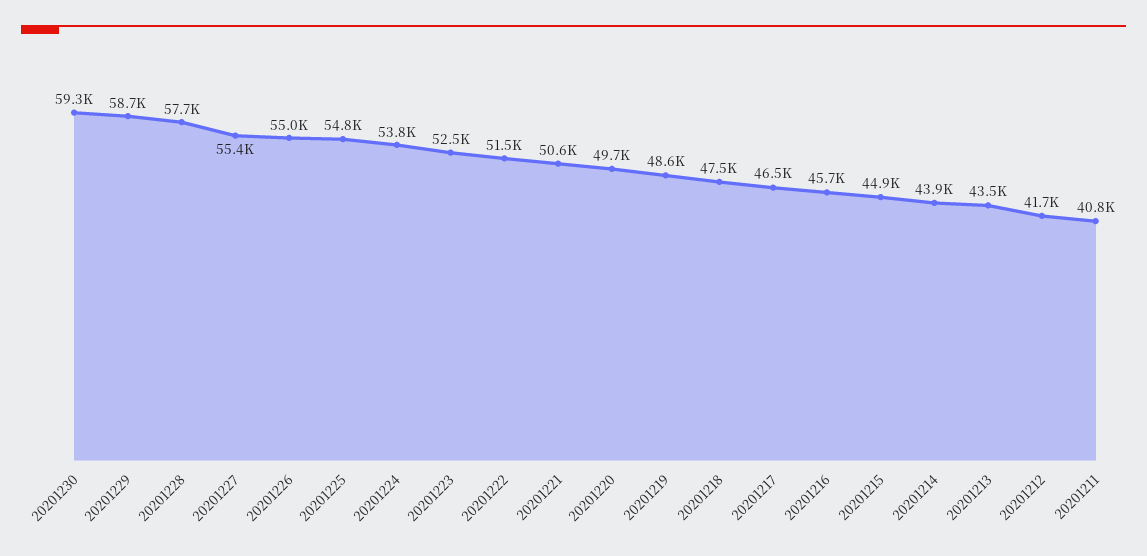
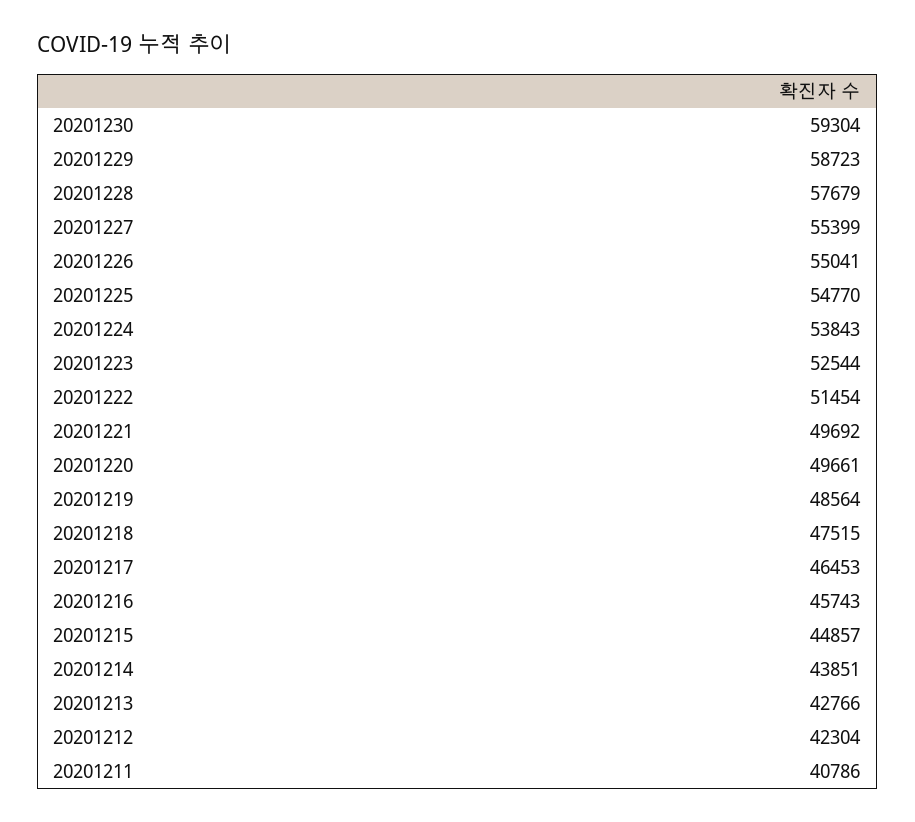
  {
    "20201230": 59304,
    "20201229": 58723,
    "20201228": 57679,
    "20201227": 55399,
    "20201226": 55041,
    "20201225": 54770,
    "20201224": 53843,
    "20201223": 52544,
    "20201222": 51454,
-   "20201221": 50600,
+   "20201221": 49692,
    "20201220": 49661,
    "20201219": 48564,
    "20201218": 47515,
    "20201217": 46453,
    "20201216": 45743,
    "20201215": 44857,
    "20201214": 43851,
-   "20201213": 43500,
+   "20201213": 42766,
-   "20201212": 41700,
+   "20201212": 42304,
    "20201211": 40786
  }

